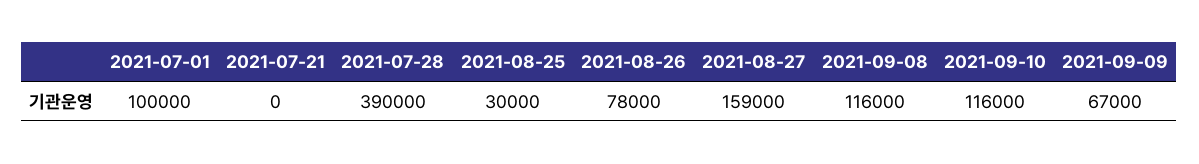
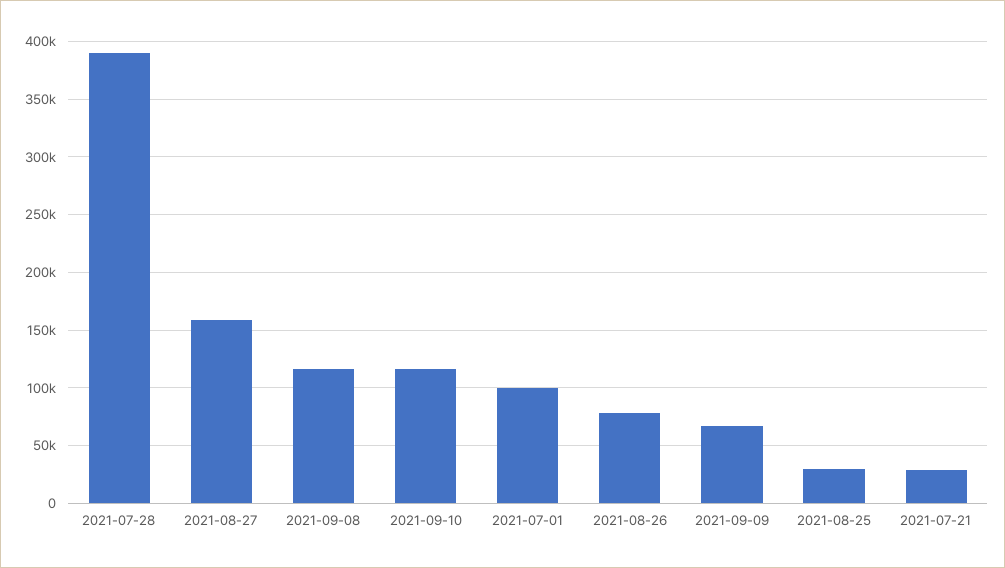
  {
    "2021-07-01": 100000,
-   "2021-07-21": 0,
+   "2021-07-21": 30000,
    "2021-07-28": 390000,
    "2021-08-25": 30000,
    "2021-08-26": 78000,
    "2021-08-27": 159000,
    "2021-09-08": 116000,
    "2021-09-10": 116000,
    "2021-09-09": 67000
  }

